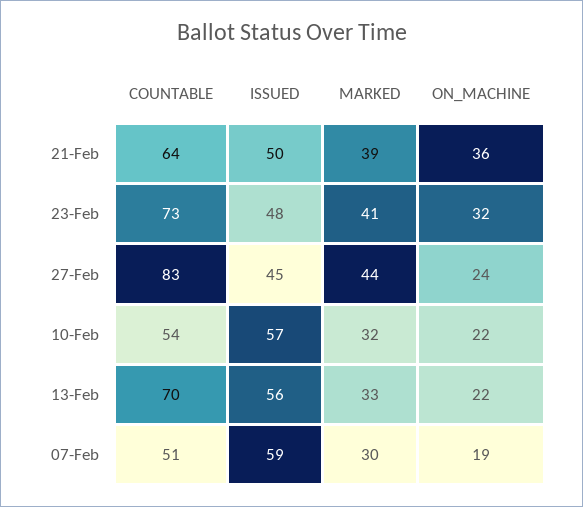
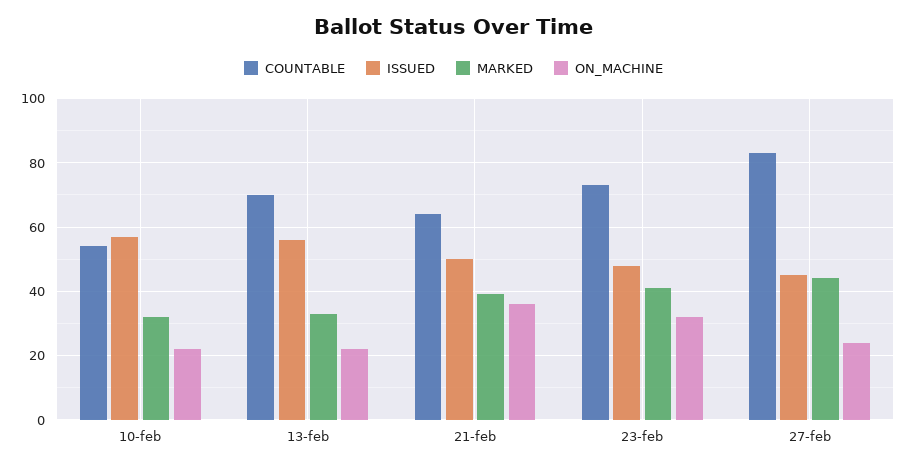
  {
    "COUNTABLE": {
      "21-Feb": 64,
      "23-Feb": 73,
      "27-Feb": 83,
      "10-Feb": 54,
-     "13-Feb": 70,
+     "13-Feb": 70
-     "07-Feb": 51
    },
    "ISSUED": {
      "21-Feb": 50,
      "23-Feb": 48,
      "27-Feb": 45,
      "10-Feb": 57,
-     "13-Feb": 56,
+     "13-Feb": 56
-     "07-Feb": 59
    },
    "MARKED": {
      "21-Feb": 39,
      "23-Feb": 41,
      "27-Feb": 44,
      "10-Feb": 32,
-     "13-Feb": 33,
+     "13-Feb": 33
-     "07-Feb": 30
    },
    "ON_MACHINE": {
      "21-Feb": 36,
      "23-Feb": 32,
      "27-Feb": 24,
      "10-Feb": 22,
-     "13-Feb": 22,
+     "13-Feb": 22
-     "07-Feb": 19
    }
  }

